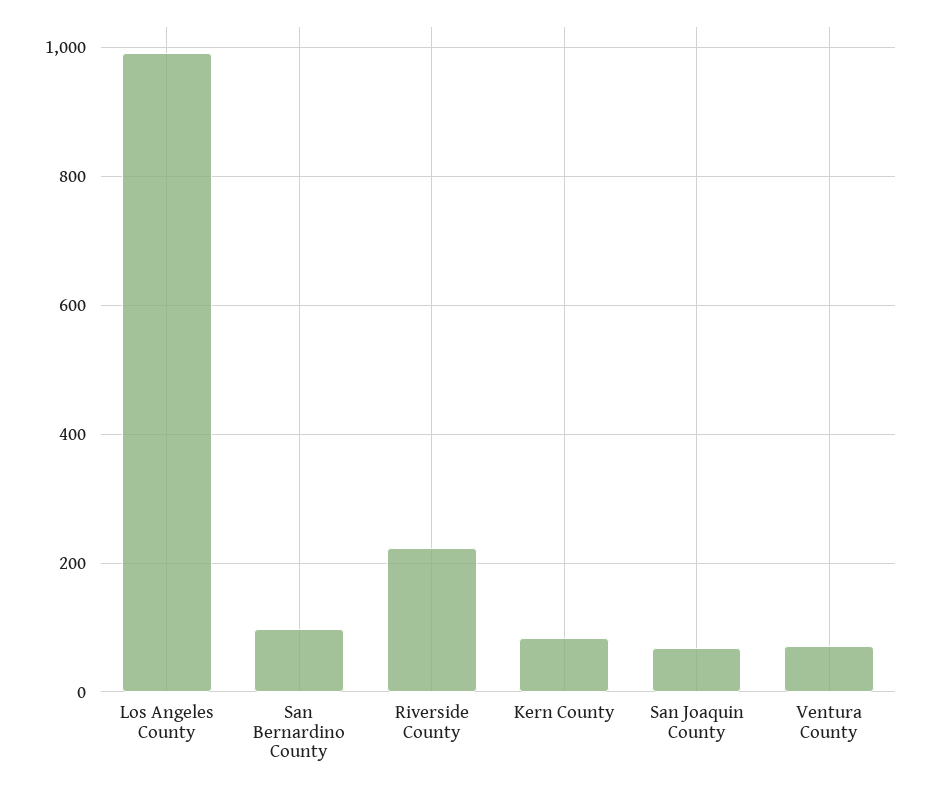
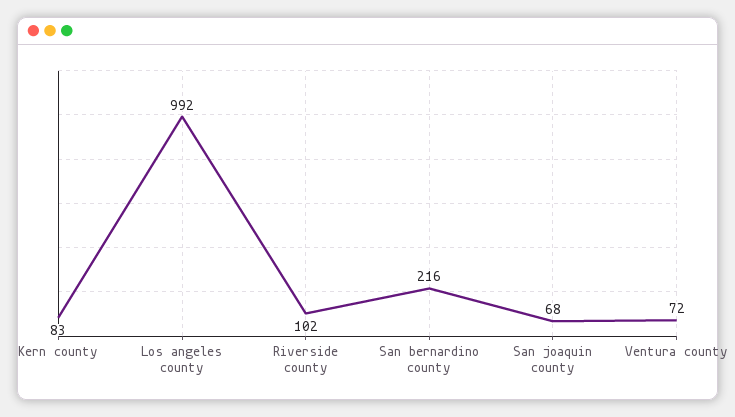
  {
    "Los Angeles County": 992,
-   "San Bernardino County": 100,
+   "San Bernardino County": 216,
-   "Riverside County": 220,
+   "Riverside County": 102,
    "Kern County": 83,
    "San Joaquin County": 68,
    "Ventura County": 72
  }

